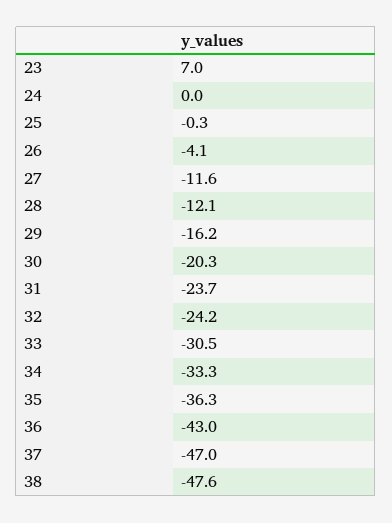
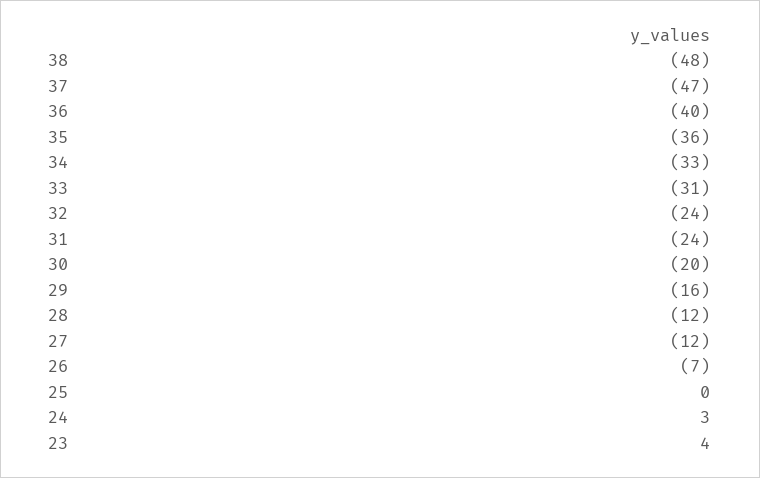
  {
-   "23": 7,
+   "23": 4,
-   "24": 0,
+   "24": 3,
    "25": -0.3,
-   "26": -4.1,
+   "26": -7,
    "27": -11.6,
    "28": -12.1,
    "29": -16.2,
    "30": -20.3,
    "31": -23.7,
    "32": -24.2,
    "33": -30.5,
    "34": -33.3,
    "35": -36.3,
-   "36": -43,
+   "36": -40,
    "37": -47,
    "38": -47.6
  }

